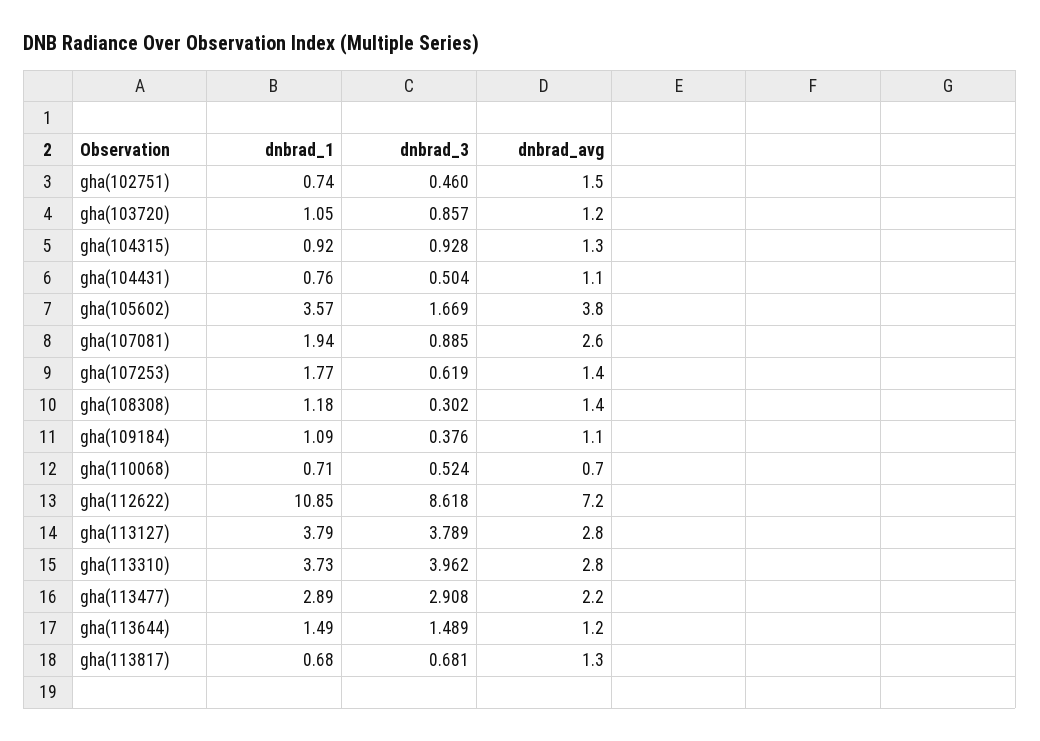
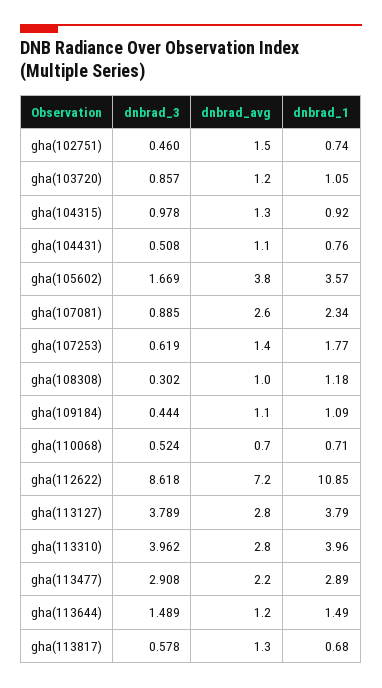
  {
    "dnbrad_1": {
      "gha(102751)": 0.74,
      "gha(103720)": 1.05,
      "gha(104315)": 0.92,
      "gha(104431)": 0.76,
      "gha(105602)": 3.57,
-     "gha(107081)": 1.94,
+     "gha(107081)": 2.34,
      "gha(107253)": 1.77,
      "gha(108308)": 1.18,
      "gha(109184)": 1.09,
      "gha(110068)": 0.71,
      "gha(112622)": 10.85,
      "gha(113127)": 3.79,
-     "gha(113310)": 3.73,
+     "gha(113310)": 3.96,
      "gha(113477)": 2.89,
      "gha(113644)": 1.49,
      "gha(113817)": 0.68
    },
    "dnbrad_3": {
      "gha(102751)": 0.46,
      "gha(103720)": 0.857,
-     "gha(104315)": 0.928,
+     "gha(104315)": 0.978,
-     "gha(104431)": 0.504,
+     "gha(104431)": 0.508,
      "gha(105602)": 1.669,
      "gha(107081)": 0.885,
      "gha(107253)": 0.619,
      "gha(108308)": 0.302,
-     "gha(109184)": 0.376,
+     "gha(109184)": 0.444,
      "gha(110068)": 0.524,
      "gha(112622)": 8.618,
      "gha(113127)": 3.789,
      "gha(113310)": 3.962,
      "gha(113477)": 2.908,
      "gha(113644)": 1.489,
-     "gha(113817)": 0.681
+     "gha(113817)": 0.578
    },
    "dnbrad_avg": {
      "gha(102751)": 1.5,
      "gha(103720)": 1.2,
      "gha(104315)": 1.3,
      "gha(104431)": 1.1,
      "gha(105602)": 3.8,
      "gha(107081)": 2.6,
      "gha(107253)": 1.4,
-     "gha(108308)": 1.4,
+     "gha(108308)": 1,
      "gha(109184)": 1.1,
      "gha(110068)": 0.7,
      "gha(112622)": 7.2,
      "gha(113127)": 2.8,
      "gha(113310)": 2.8,
      "gha(113477)": 2.2,
      "gha(113644)": 1.2,
      "gha(113817)": 1.3
    }
  }

